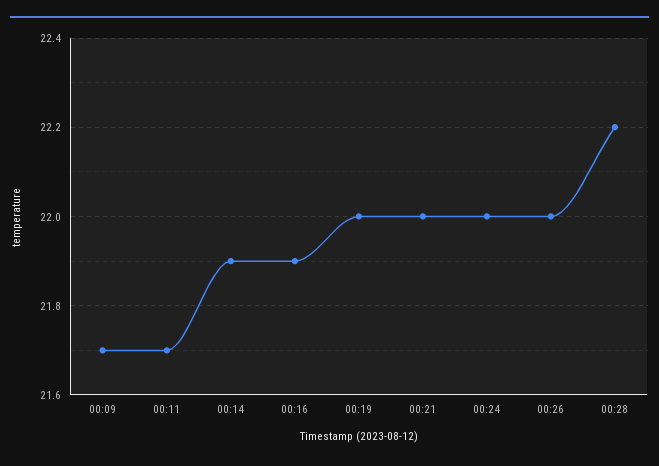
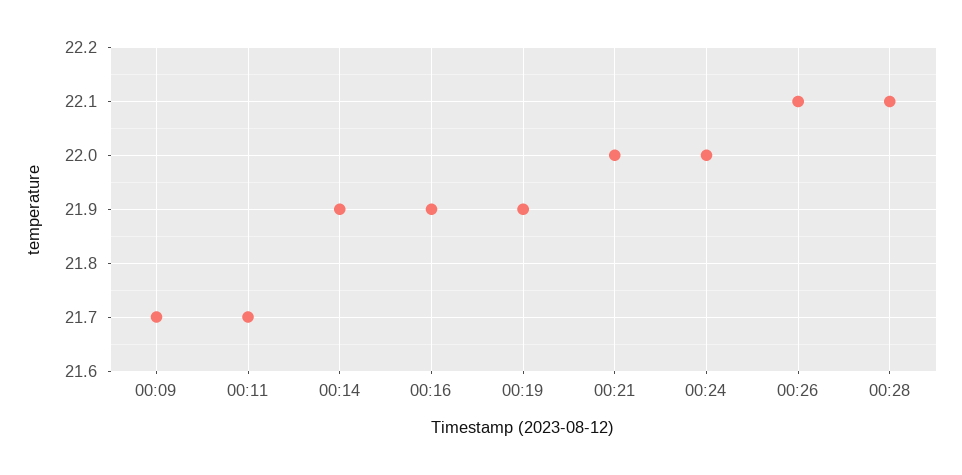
  {
    "00:09": 21.7,
    "00:11": 21.7,
    "00:14": 21.9,
    "00:16": 21.9,
-   "00:19": 22,
+   "00:19": 21.9,
    "00:21": 22,
    "00:24": 22,
-   "00:26": 22,
+   "00:26": 22.1,
-   "00:28": 22.2
+   "00:28": 22.1
  }

